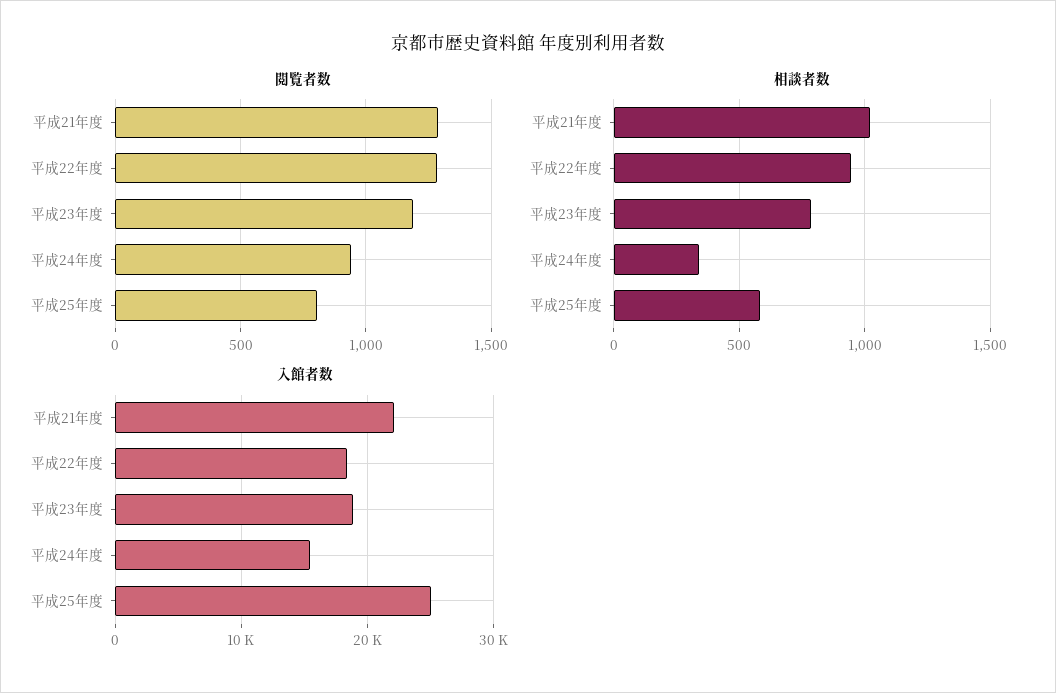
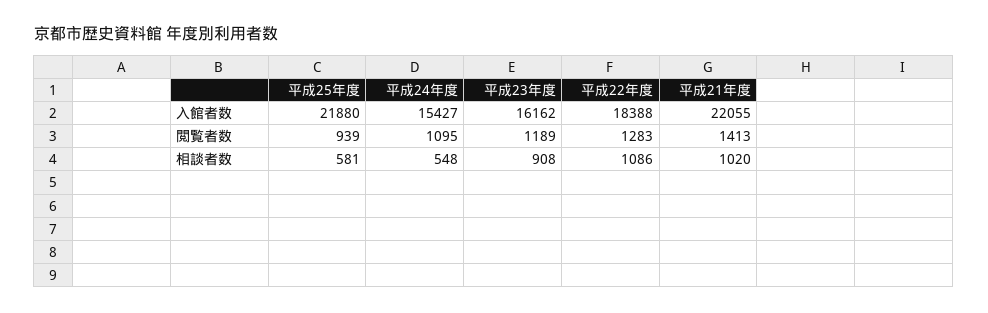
  {
    "閲覧者数": {
-     "平成21年度": 1300,
+     "平成21年度": 1413,
      "平成22年度": 1283,
      "平成23年度": 1189,
-     "平成24年度": 950,
+     "平成24年度": 1095,
-     "平成25年度": 800
+     "平成25年度": 939
    },
    "相談者数": {
      "平成21年度": 1020,
-     "平成22年度": 950,
+     "平成22年度": 1086,
-     "平成23年度": 800,
+     "平成23年度": 908,
-     "平成24年度": 350,
+     "平成24年度": 548,
      "平成25年度": 581
    },
    "入館者数": {
      "平成21年度": 22055,
      "平成22年度": 18388,
-     "平成23年度": 19000,
+     "平成23年度": 16162,
      "平成24年度": 15427,
-     "平成25年度": 25000
+     "平成25年度": 21880
    }
  }

